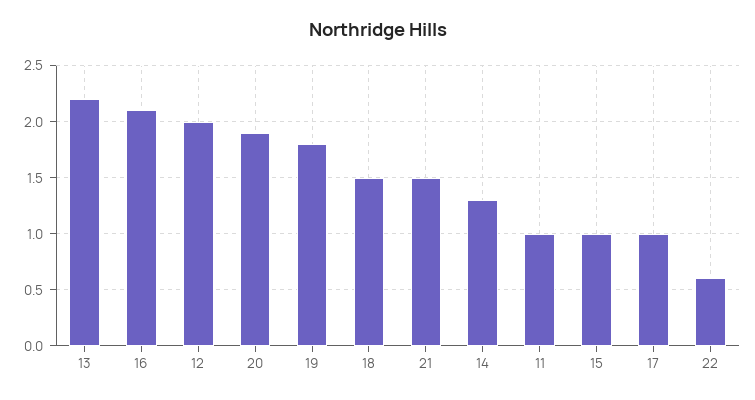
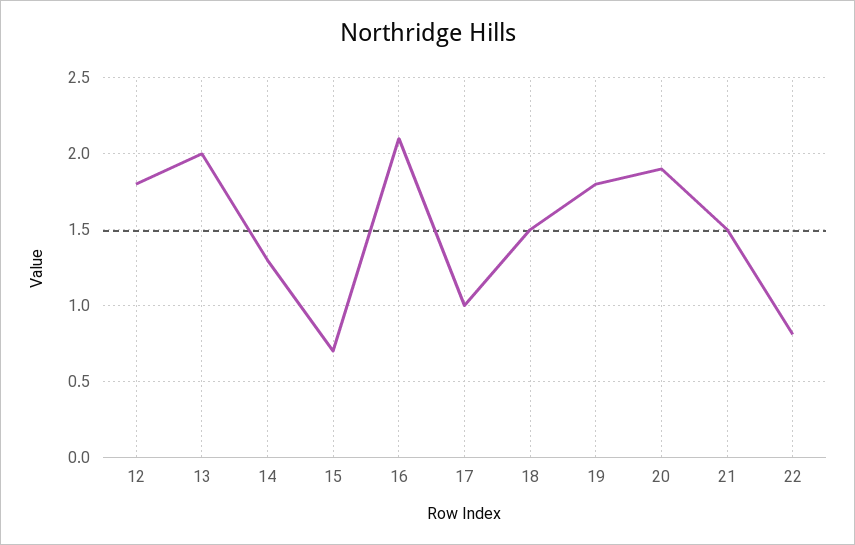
  {
-   "13": 2.2,
+   "13": 2,
    "16": 2.1,
-   "12": 2,
+   "12": 1.8,
    "20": 1.9,
    "19": 1.8,
    "18": 1.5,
    "21": 1.5,
    "14": 1.3,
-   "11": 1,
-   "15": 1,
+   "15": 0.7,
    "17": 1,
-   "22": 0.6
+   "22": 0.8
  }

